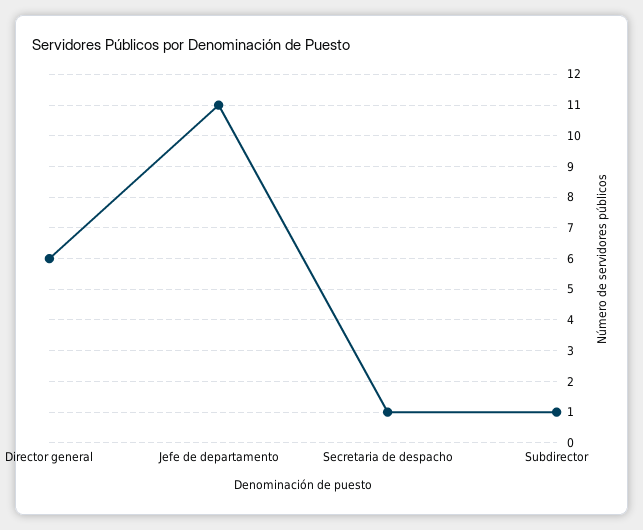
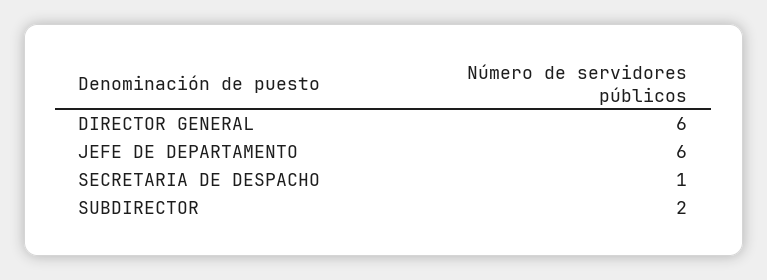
  {
    "Director general": 6,
-   "Jefe de departamento": 11,
+   "Jefe de departamento": 6,
    "Secretaria de despacho": 1,
-   "Subdirector": 1
+   "Subdirector": 2
  }

